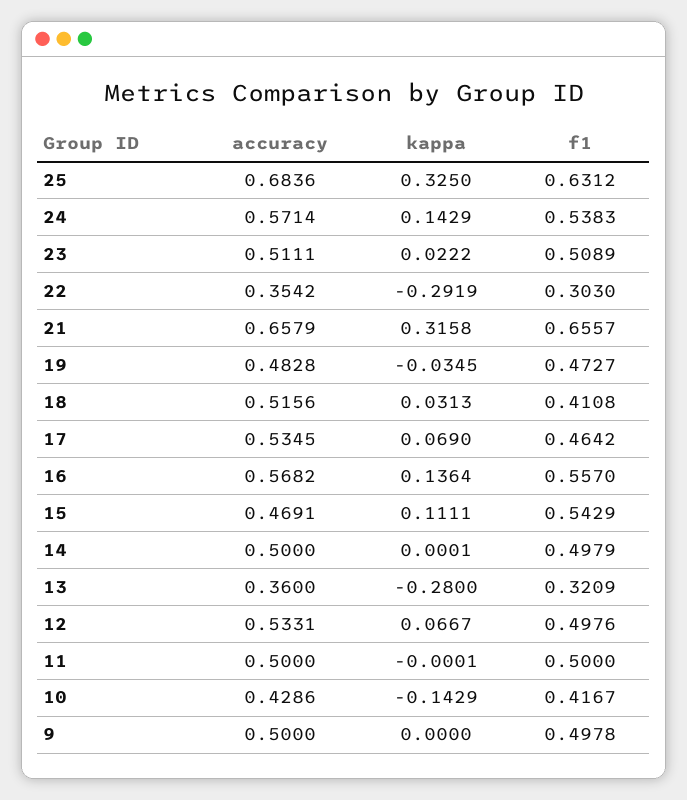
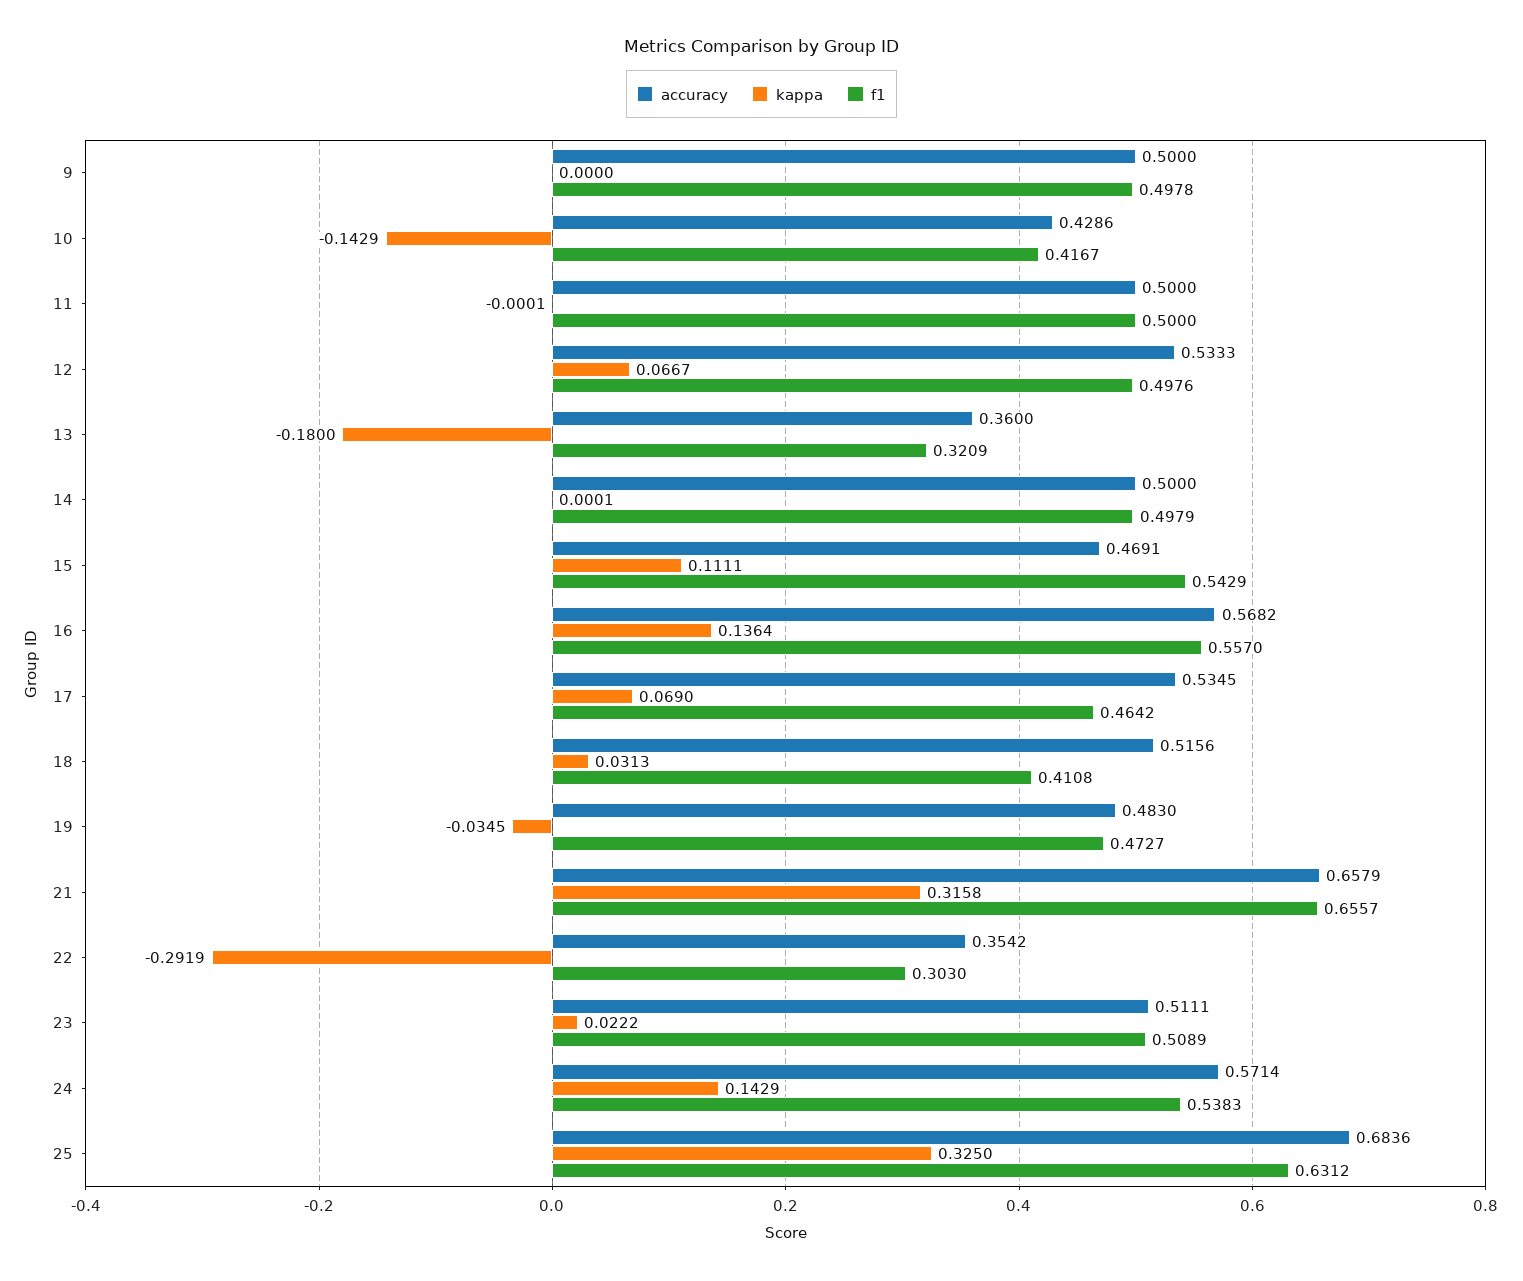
  {
    "accuracy": {
      "25": 0.6836,
      "24": 0.5714,
      "23": 0.5111,
      "22": 0.3542,
      "21": 0.6579,
-     "19": 0.4828,
+     "19": 0.483,
      "18": 0.5156,
      "17": 0.5345,
      "16": 0.5682,
      "15": 0.4691,
      "14": 0.5,
      "13": 0.36,
-     "12": 0.5331,
+     "12": 0.5333,
      "11": 0.5,
      "10": 0.4286,
      "9": 0.5
    },
    "kappa": {
      "25": 0.325,
      "24": 0.1429,
      "23": 0.0222,
      "22": -0.2919,
      "21": 0.3158,
      "19": -0.0345,
      "18": 0.0313,
      "17": 0.069,
      "16": 0.1364,
      "15": 0.1111,
      "14": 0.0001,
-     "13": -0.28,
+     "13": -0.18,
      "12": 0.0667,
      "11": -0.0001,
      "10": -0.1429,
      "9": 0
    },
    "f1": {
      "25": 0.6312,
      "24": 0.5383,
      "23": 0.5089,
      "22": 0.303,
      "21": 0.6557,
      "19": 0.4727,
      "18": 0.4108,
      "17": 0.4642,
      "16": 0.557,
      "15": 0.5429,
      "14": 0.4979,
      "13": 0.3209,
      "12": 0.4976,
      "11": 0.5,
      "10": 0.4167,
      "9": 0.4978
    }
  }

